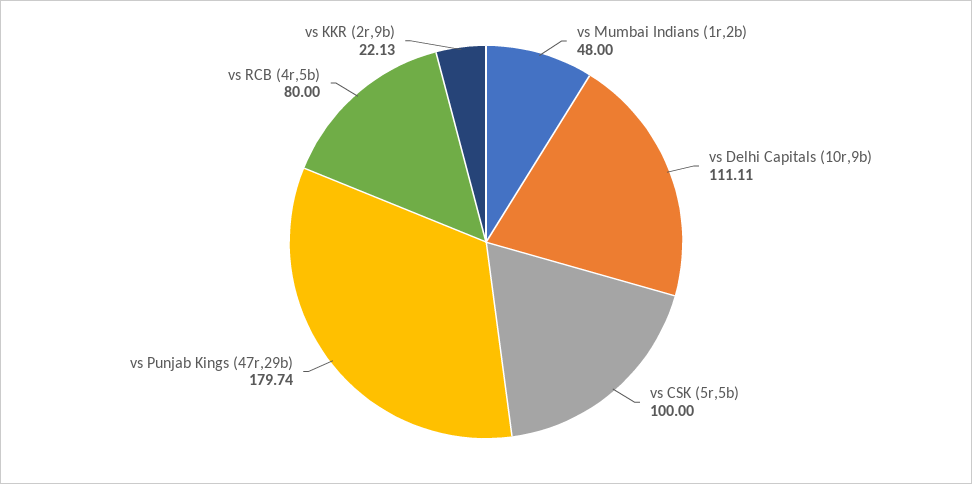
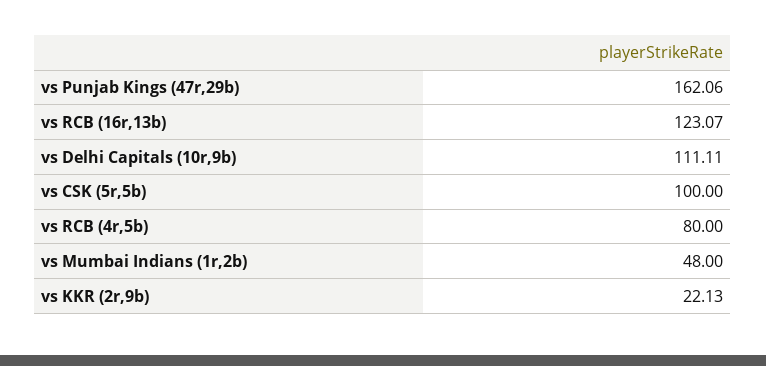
  {
    "vs Mumbai Indians (1r,2b)": 48,
    "vs Delhi Capitals (10r,9b)": 111.11,
    "vs CSK (5r,5b)": 100,
-   "vs Punjab Kings (47r,29b)": 179.74,
+   "vs Punjab Kings (47r,29b)": 162.06,
    "vs RCB (4r,5b)": 80,
-   "vs KKR (2r,9b)": 22.13
+   "vs KKR (2r,9b)": 22.13,
+   "vs RCB (16r,13b)": 123.07
  }

